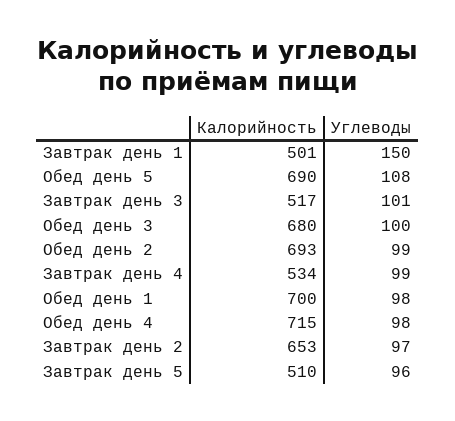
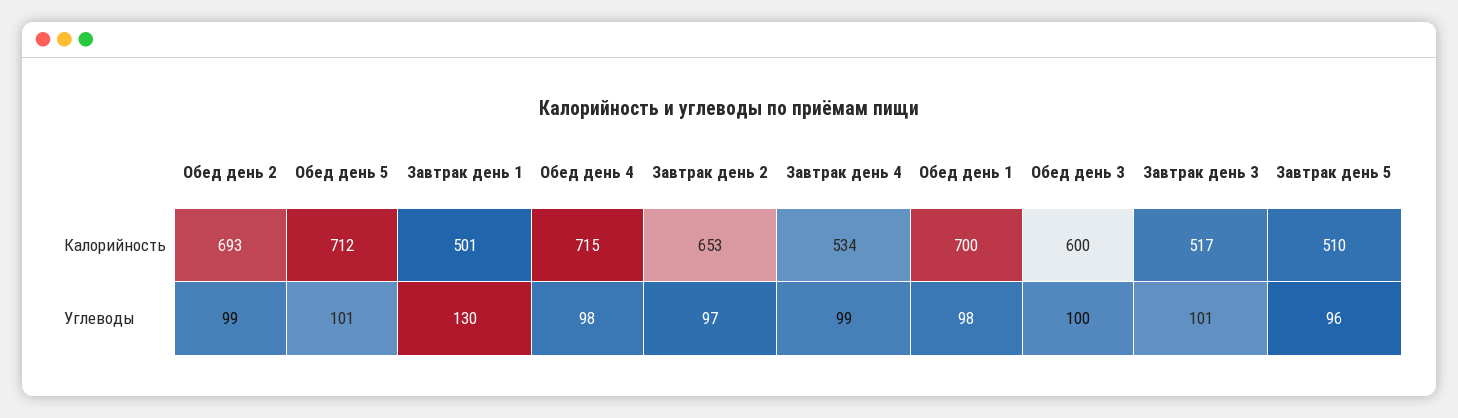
  {
    "Калорийность": {
      "Завтрак день 1": 501,
-     "Обед день 5": 690,
+     "Обед день 5": 712,
      "Завтрак день 3": 517,
-     "Обед день 3": 680,
+     "Обед день 3": 600,
      "Обед день 2": 693,
      "Завтрак день 4": 534,
      "Обед день 1": 700,
      "Обед день 4": 715,
      "Завтрак день 2": 653,
      "Завтрак день 5": 510
    },
    "Углеводы": {
-     "Завтрак день 1": 150,
+     "Завтрак день 1": 130,
-     "Обед день 5": 108,
+     "Обед день 5": 101,
      "Завтрак день 3": 101,
      "Обед день 3": 100,
      "Обед день 2": 99,
      "Завтрак день 4": 99,
      "Обед день 1": 98,
      "Обед день 4": 98,
      "Завтрак день 2": 97,
      "Завтрак день 5": 96
    }
  }

